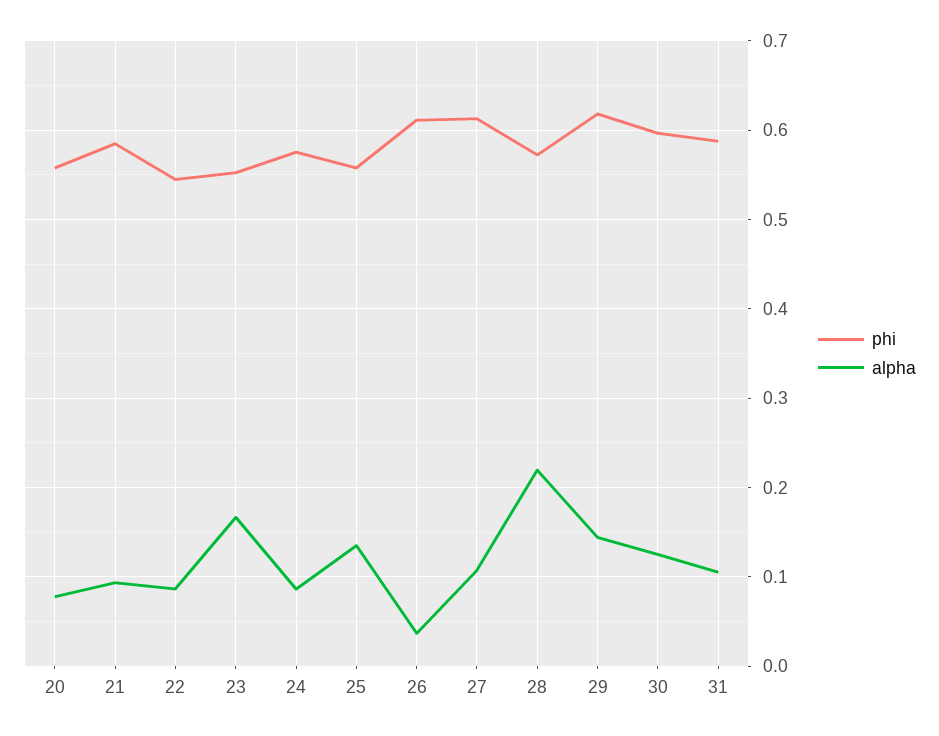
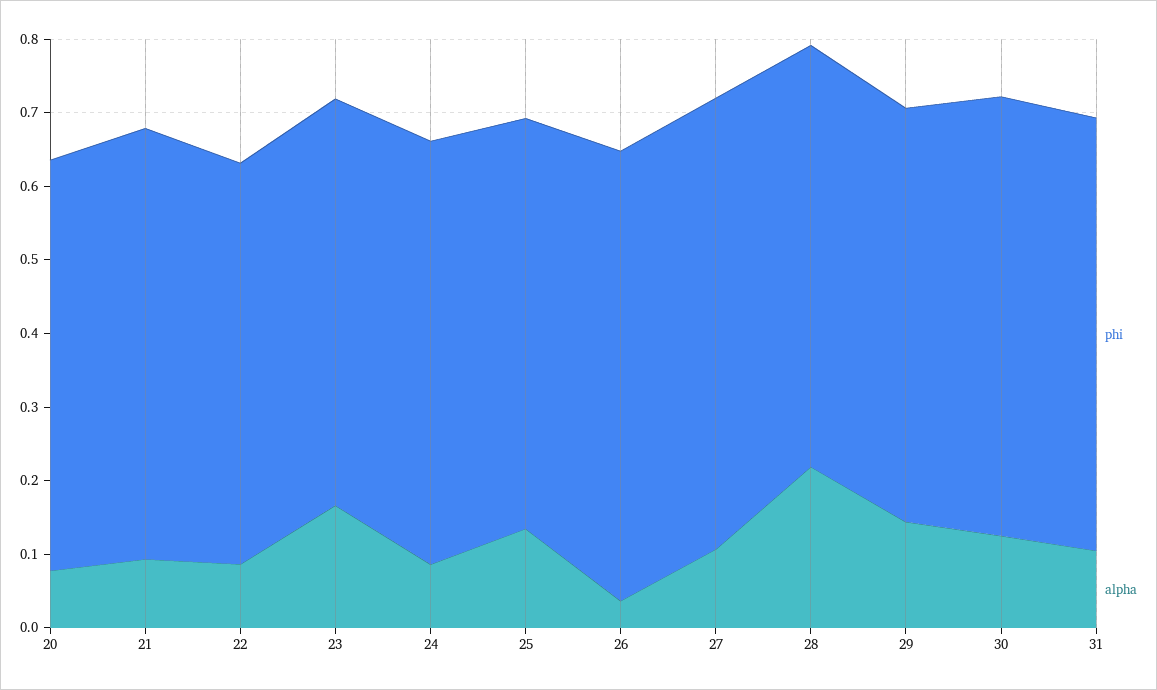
  {
    "phi": {
      "20": 0.56,
      "21": 0.59,
      "22": 0.55,
      "23": 0.55,
      "24": 0.58,
      "25": 0.56,
      "26": 0.61,
      "27": 0.61,
      "28": 0.57,
-     "29": 0.62,
+     "29": 0.56,
      "30": 0.6,
      "31": 0.59
    },
    "alpha": {
      "20": 0.08,
      "21": 0.09,
      "22": 0.09,
      "23": 0.17,
      "24": 0.09,
      "25": 0.13,
      "26": 0.04,
      "27": 0.11,
      "28": 0.22,
      "29": 0.14,
      "30": 0.13,
      "31": 0.11
    }
  }

